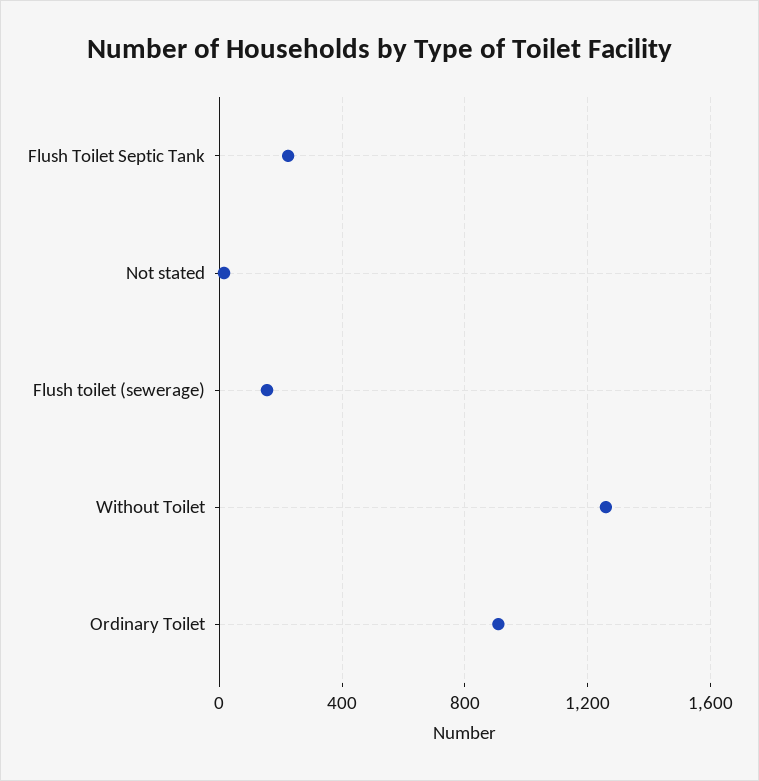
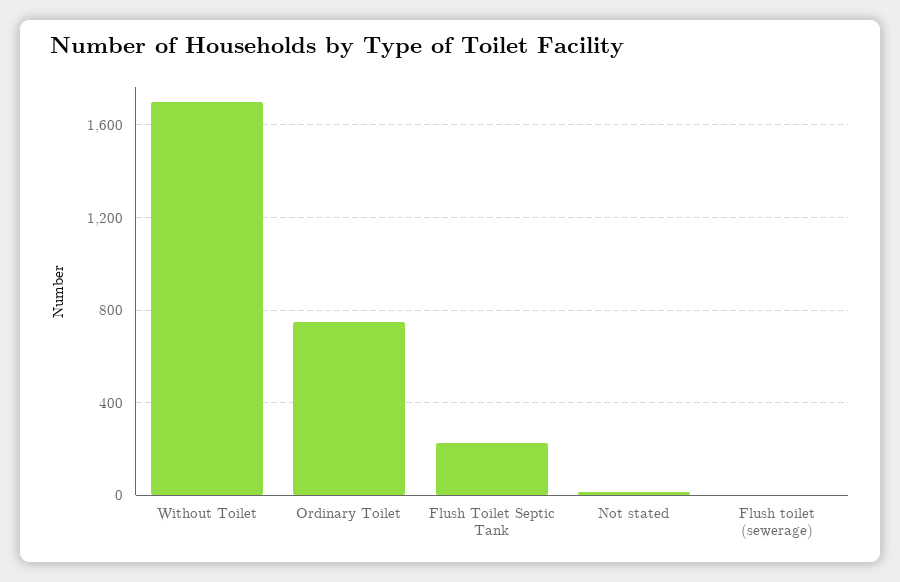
  {
    "Flush Toilet Septic Tank": 200,
    "Not stated": 0,
-   "Flush toilet (sewerage)": 150,
+   "Flush toilet (sewerage)": 0,
-   "Without Toilet": 1250,
+   "Without Toilet": 1700,
-   "Ordinary Toilet": 900
+   "Ordinary Toilet": 750
  }

